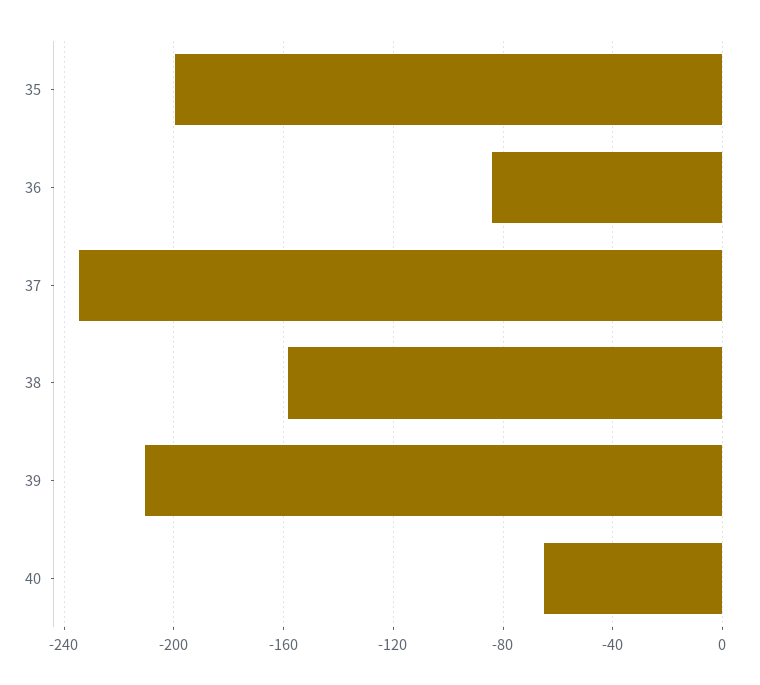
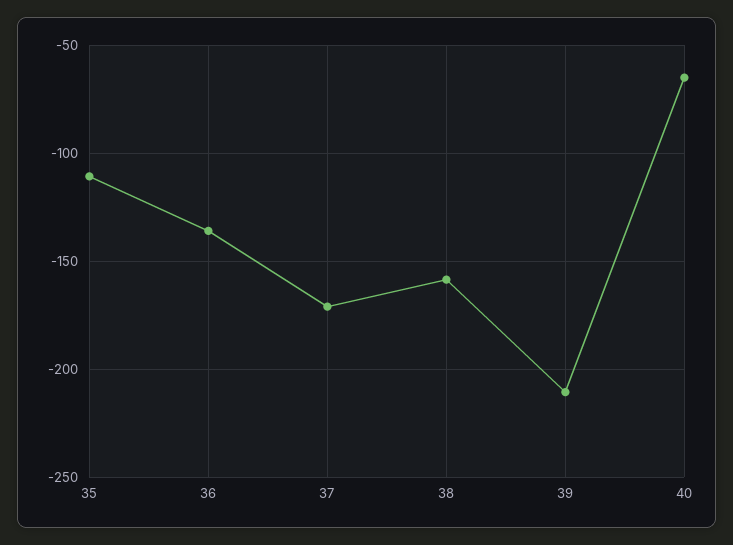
  {
-   "35": -200,
+   "35": -110,
-   "36": -85,
+   "36": -135,
-   "37": -235,
+   "37": -170,
    "38": -160,
    "39": -210,
    "40": -65
  }

